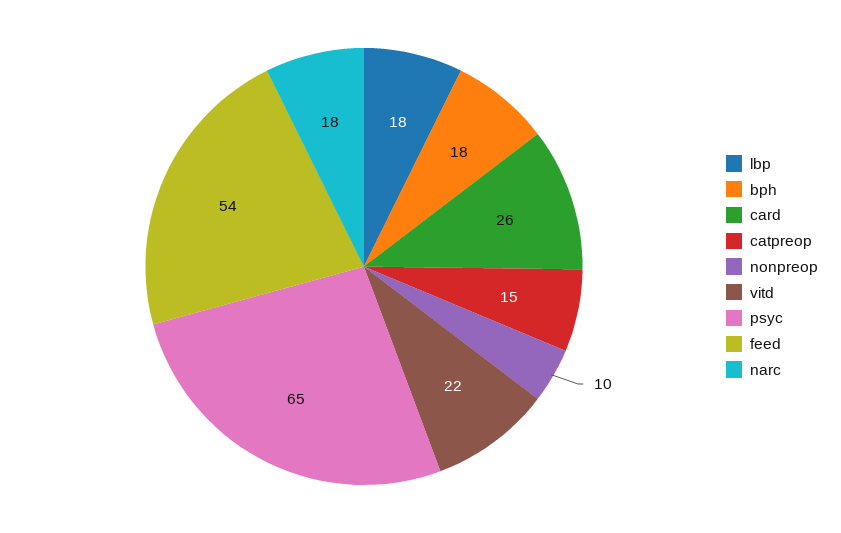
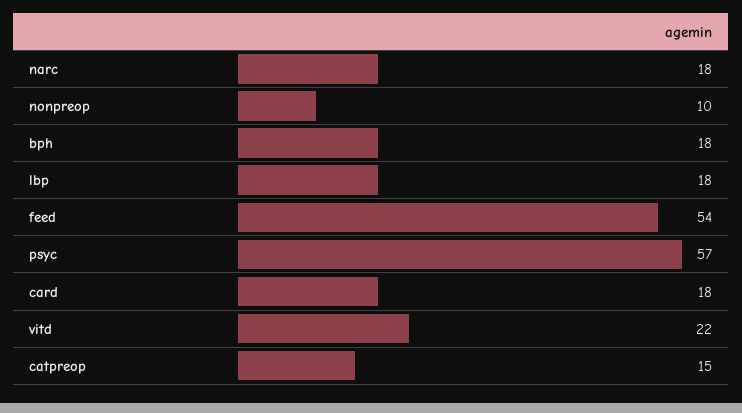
  {
    "lbp": 18,
    "bph": 18,
-   "card": 26,
+   "card": 18,
    "catpreop": 15,
    "nonpreop": 10,
    "vitd": 22,
-   "psyc": 65,
+   "psyc": 57,
    "feed": 54,
    "narc": 18
  }

